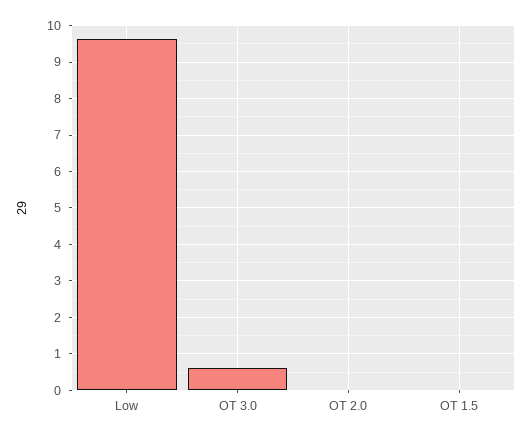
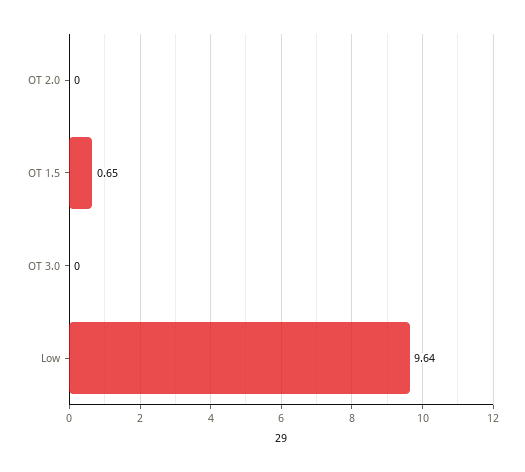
  {
    "Low": 9.64,
-   "OT 3.0": 0.6,
+   "OT 3.0": 0,
    "OT 2.0": 0,
-   "OT 1.5": 0
+   "OT 1.5": 0.65
  }

